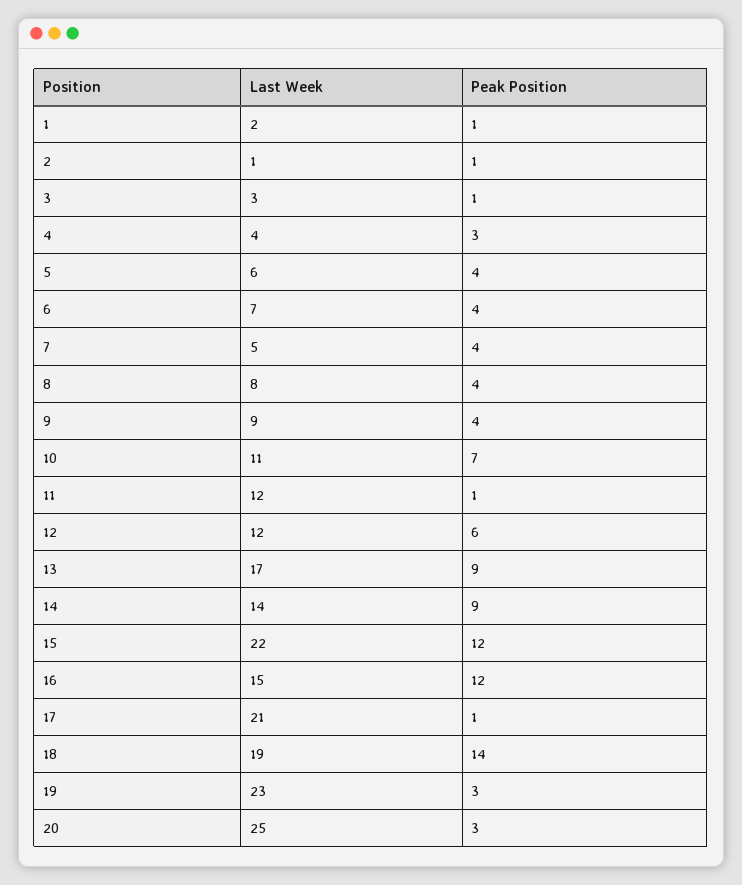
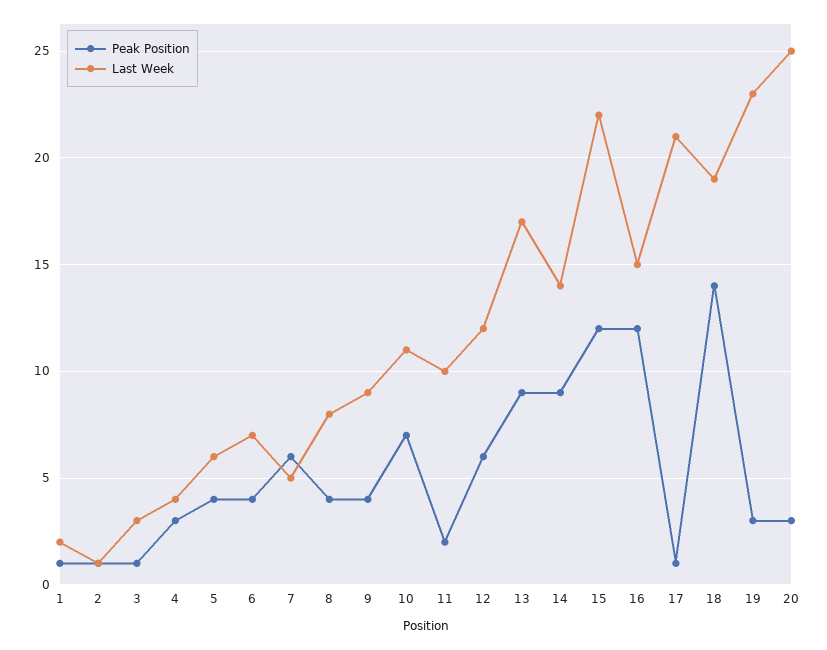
  {
    "Last Week": {
      "1": 2,
      "2": 1,
      "3": 3,
      "4": 4,
      "5": 6,
      "6": 7,
      "7": 5,
      "8": 8,
      "9": 9,
      "10": 11,
-     "11": 12,
+     "11": 10,
      "12": 12,
      "13": 17,
      "14": 14,
      "15": 22,
      "16": 15,
      "17": 21,
      "18": 19,
      "19": 23,
      "20": 25
    },
    "Peak Position": {
      "1": 1,
      "2": 1,
      "3": 1,
      "4": 3,
      "5": 4,
      "6": 4,
-     "7": 4,
+     "7": 6,
      "8": 4,
      "9": 4,
      "10": 7,
-     "11": 1,
+     "11": 2,
      "12": 6,
      "13": 9,
      "14": 9,
      "15": 12,
      "16": 12,
      "17": 1,
      "18": 14,
      "19": 3,
      "20": 3
    }
  }

